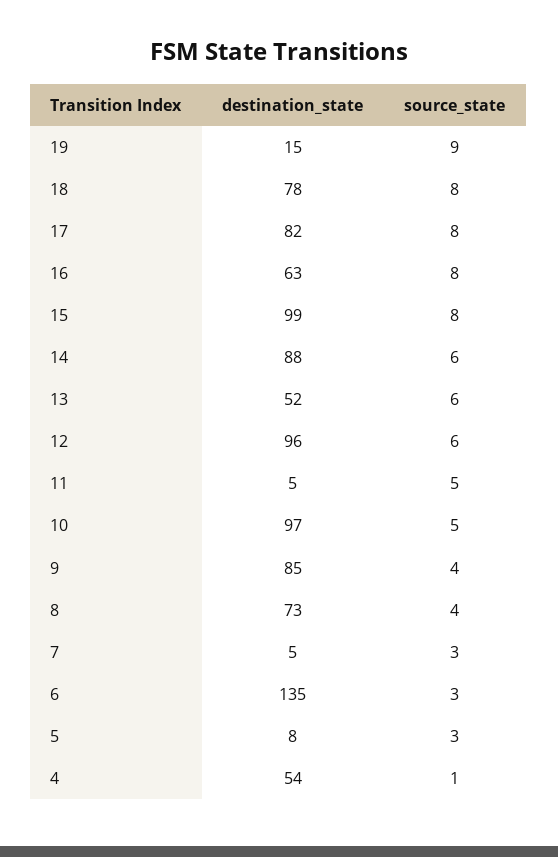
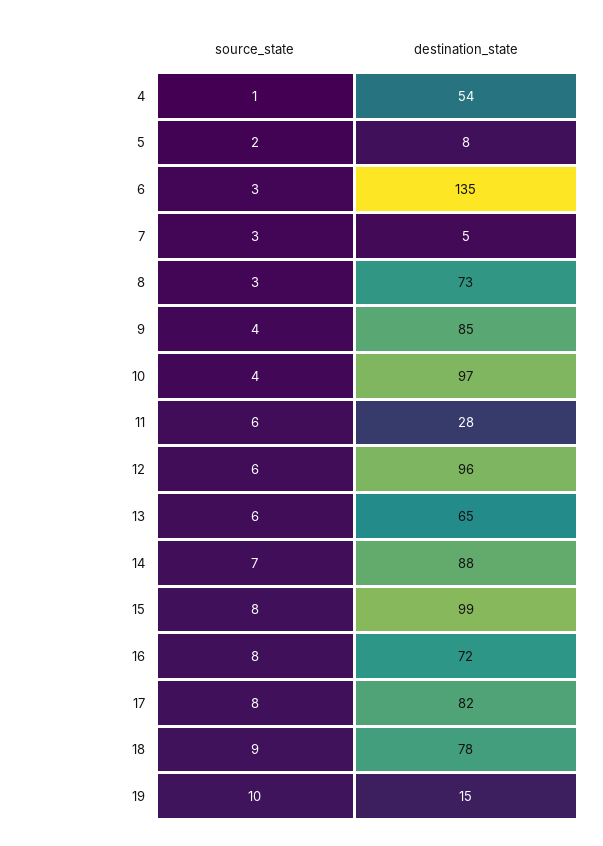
  {
    "destination_state": {
      "19": 15,
      "18": 78,
      "17": 82,
-     "16": 63,
+     "16": 72,
      "15": 99,
      "14": 88,
-     "13": 52,
+     "13": 65,
      "12": 96,
-     "11": 5,
+     "11": 28,
      "10": 97,
      "9": 85,
      "8": 73,
      "7": 5,
      "6": 135,
      "5": 8,
      "4": 54
    },
    "source_state": {
-     "19": 9,
+     "19": 10,
-     "18": 8,
+     "18": 9,
      "17": 8,
      "16": 8,
      "15": 8,
-     "14": 6,
+     "14": 7,
      "13": 6,
      "12": 6,
-     "11": 5,
+     "11": 6,
-     "10": 5,
+     "10": 4,
      "9": 4,
-     "8": 4,
+     "8": 3,
      "7": 3,
      "6": 3,
-     "5": 3,
+     "5": 2,
      "4": 1
    }
  }

